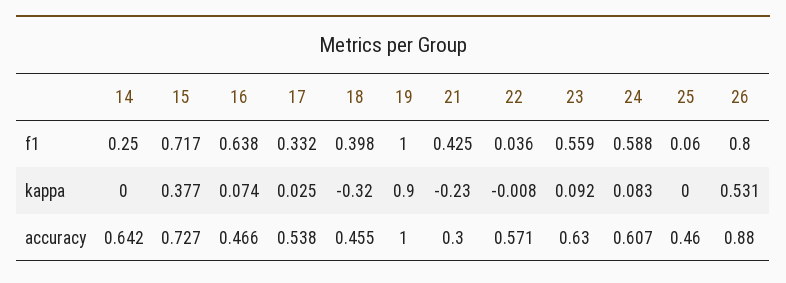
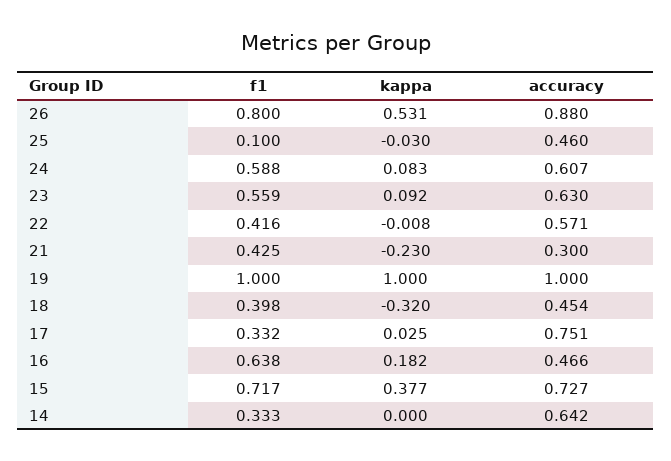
  {
    "14": {
-     "f1": 0.25,
+     "f1": 0.333,
      "kappa": 0,
      "accuracy": 0.642
    },
    "15": {
      "f1": 0.717,
      "kappa": 0.377,
      "accuracy": 0.727
    },
    "16": {
      "f1": 0.638,
-     "kappa": 0.074,
+     "kappa": 0.182,
      "accuracy": 0.466
    },
    "17": {
      "f1": 0.332,
      "kappa": 0.025,
-     "accuracy": 0.538
+     "accuracy": 0.751
    },
    "18": {
      "f1": 0.398,
      "kappa": -0.32,
-     "accuracy": 0.455
+     "accuracy": 0.454
    },
    "19": {
      "f1": 1,
-     "kappa": 0.9,
+     "kappa": 1,
      "accuracy": 1
    },
    "21": {
      "f1": 0.425,
      "kappa": -0.23,
      "accuracy": 0.3
    },
    "22": {
-     "f1": 0.036,
+     "f1": 0.416,
      "kappa": -0.008,
      "accuracy": 0.571
    },
    "23": {
      "f1": 0.559,
      "kappa": 0.092,
      "accuracy": 0.63
    },
    "24": {
      "f1": 0.588,
      "kappa": 0.083,
      "accuracy": 0.607
    },
    "25": {
-     "f1": 0.06,
+     "f1": 0.1,
-     "kappa": 0,
+     "kappa": -0.03,
      "accuracy": 0.46
    },
    "26": {
      "f1": 0.8,
      "kappa": 0.531,
      "accuracy": 0.88
    }
  }

